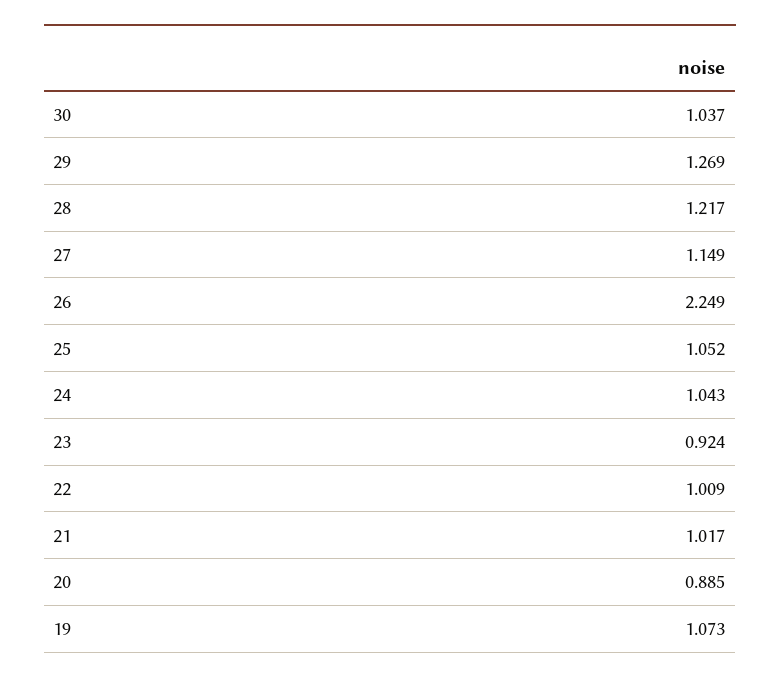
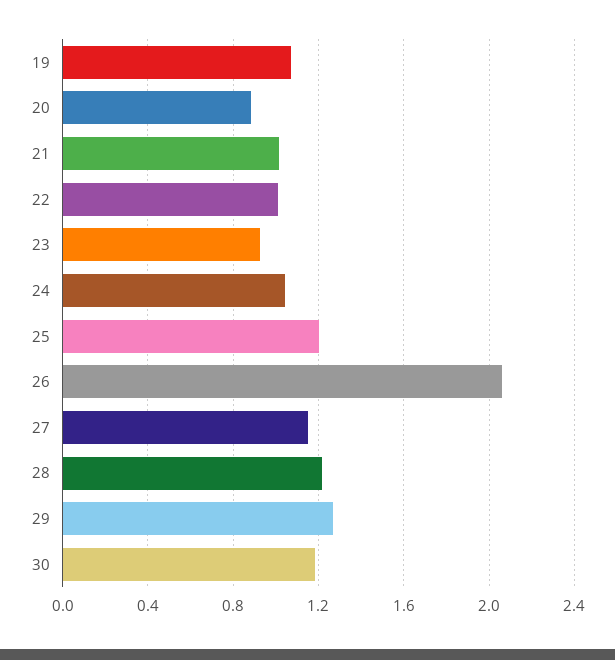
  {
-   "30": 1.037,
+   "30": 1.2,
    "29": 1.269,
    "28": 1.217,
    "27": 1.149,
-   "26": 2.249,
+   "26": 2.05,
-   "25": 1.052,
+   "25": 1.2,
    "24": 1.043,
    "23": 0.924,
    "22": 1.009,
    "21": 1.017,
    "20": 0.885,
    "19": 1.073
  }

